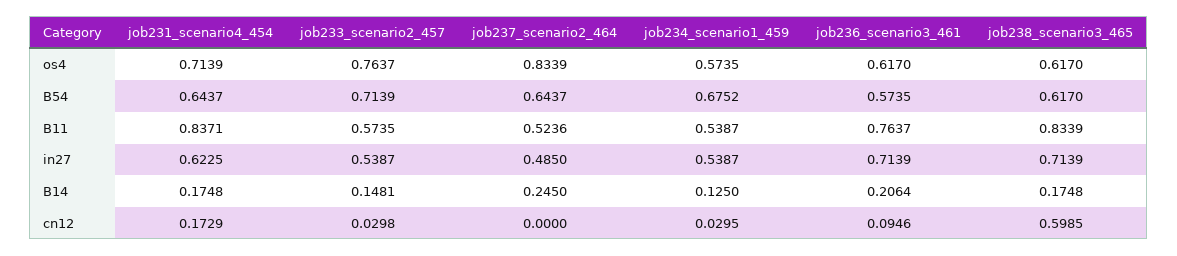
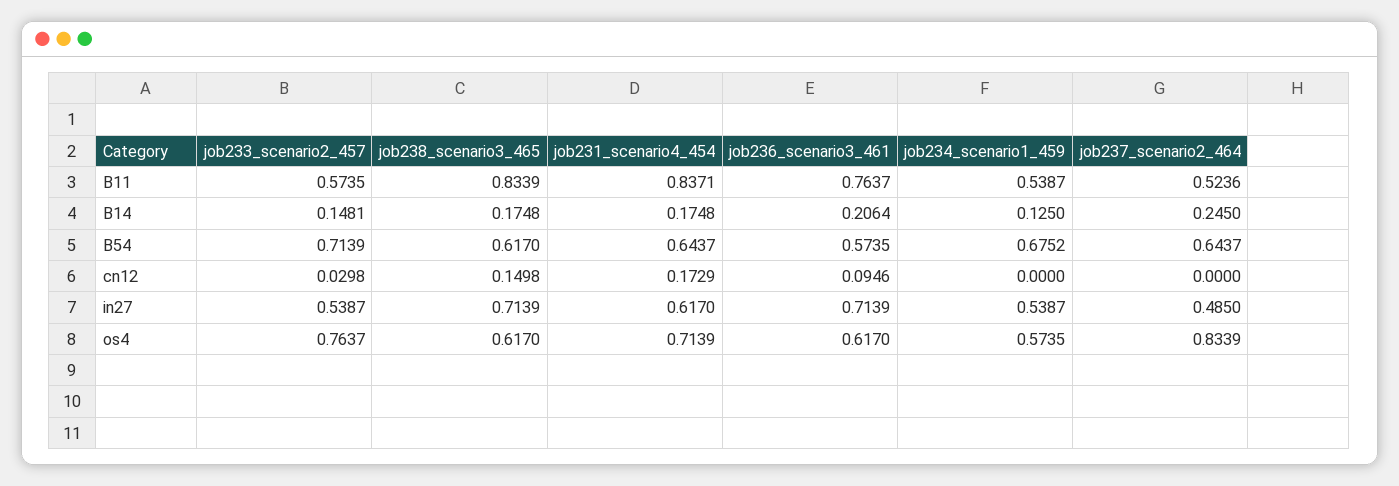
  {
    "job231_scenario4_454": {
      "os4": 0.7139,
      "B54": 0.6437,
      "B11": 0.8371,
-     "in27": 0.6225,
+     "in27": 0.617,
      "B14": 0.1748,
      "cn12": 0.1729
    },
    "job233_scenario2_457": {
      "os4": 0.7637,
      "B54": 0.7139,
      "B11": 0.5735,
      "in27": 0.5387,
      "B14": 0.1481,
      "cn12": 0.0298
    },
    "job237_scenario2_464": {
      "os4": 0.8339,
      "B54": 0.6437,
      "B11": 0.5236,
      "in27": 0.485,
      "B14": 0.245,
      "cn12": 0
    },
    "job234_scenario1_459": {
      "os4": 0.5735,
      "B54": 0.6752,
      "B11": 0.5387,
      "in27": 0.5387,
      "B14": 0.125,
-     "cn12": 0.0295
+     "cn12": 0
    },
    "job236_scenario3_461": {
      "os4": 0.617,
      "B54": 0.5735,
      "B11": 0.7637,
      "in27": 0.7139,
      "B14": 0.2064,
      "cn12": 0.0946
    },
    "job238_scenario3_465": {
      "os4": 0.617,
      "B54": 0.617,
      "B11": 0.8339,
      "in27": 0.7139,
      "B14": 0.1748,
-     "cn12": 0.5985
+     "cn12": 0.1498
    }
  }

